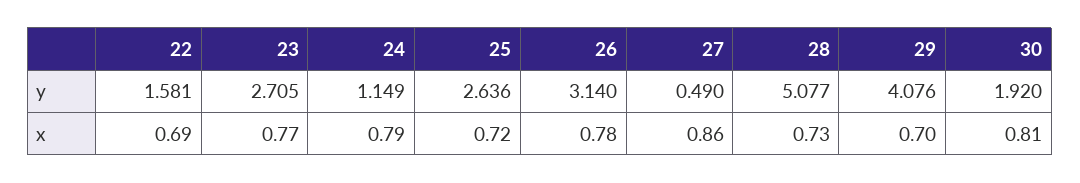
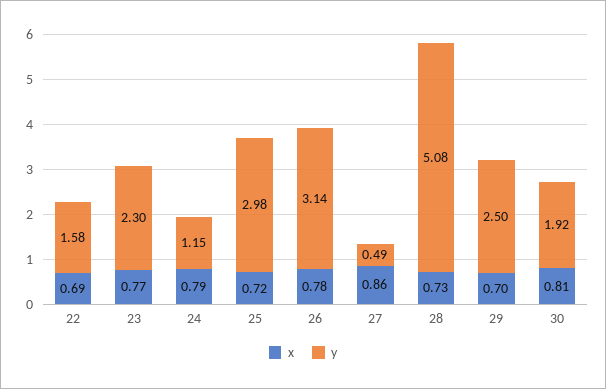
  {
    "y": {
      "22": 1.581,
-     "23": 2.705,
+     "23": 2.3,
      "24": 1.149,
-     "25": 2.636,
+     "25": 2.98,
      "26": 3.14,
      "27": 0.49,
      "28": 5.077,
-     "29": 4.076,
+     "29": 2.5,
      "30": 1.92
    },
    "x": {
      "22": 0.69,
      "23": 0.77,
      "24": 0.79,
      "25": 0.72,
      "26": 0.78,
      "27": 0.86,
      "28": 0.73,
      "29": 0.7,
      "30": 0.81
    }
  }

